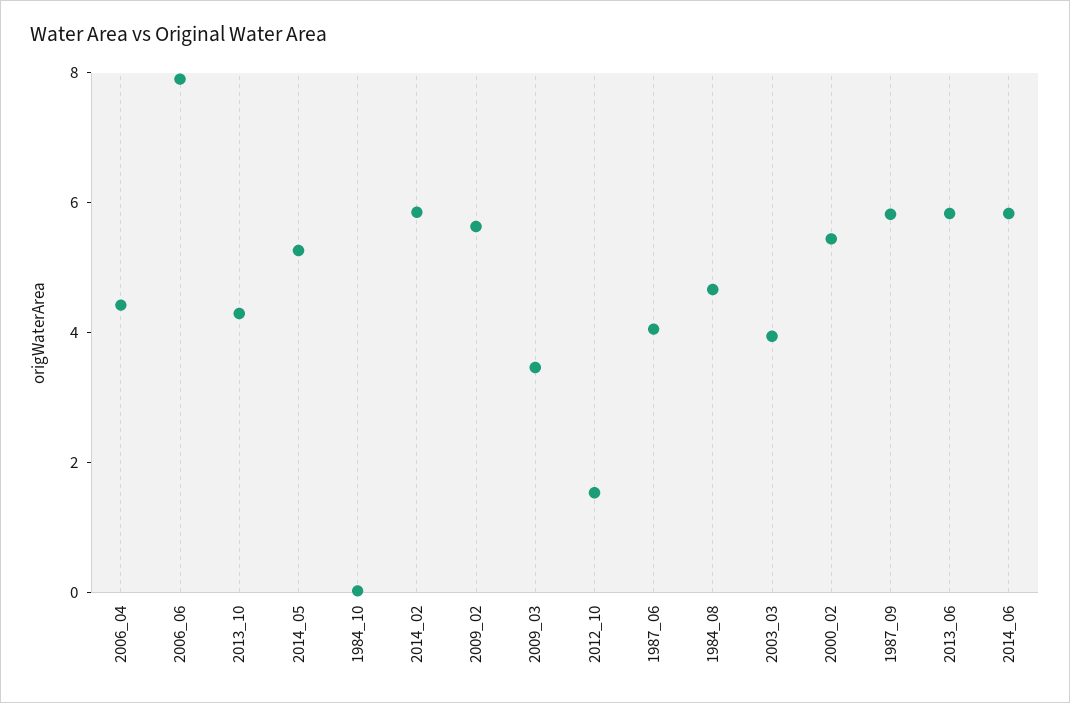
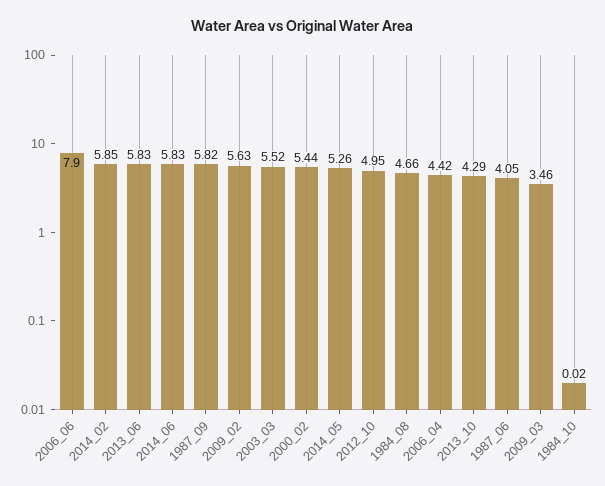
  {
    "2006_04": 4.42,
    "2006_06": 7.9,
    "2013_10": 4.29,
    "2014_05": 5.26,
    "1984_10": 0.02,
    "2014_02": 5.85,
    "2009_02": 5.63,
    "2009_03": 3.46,
-   "2012_10": 1.5,
+   "2012_10": 4.95,
    "1987_06": 4.05,
    "1984_08": 4.66,
-   "2003_03": 4,
+   "2003_03": 5.52,
    "2000_02": 5.44,
    "1987_09": 5.82,
    "2013_06": 5.83,
    "2014_06": 5.83
  }

